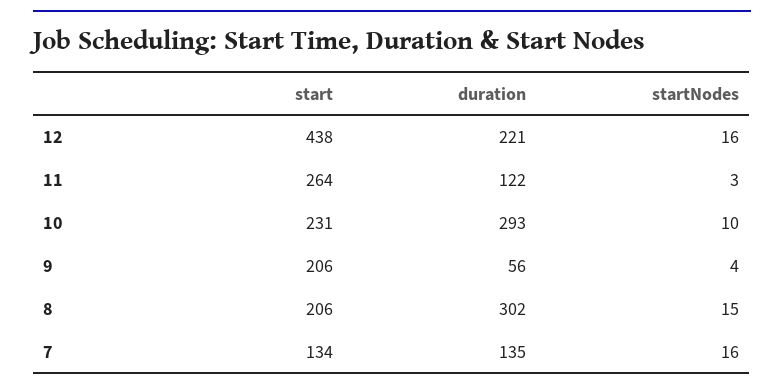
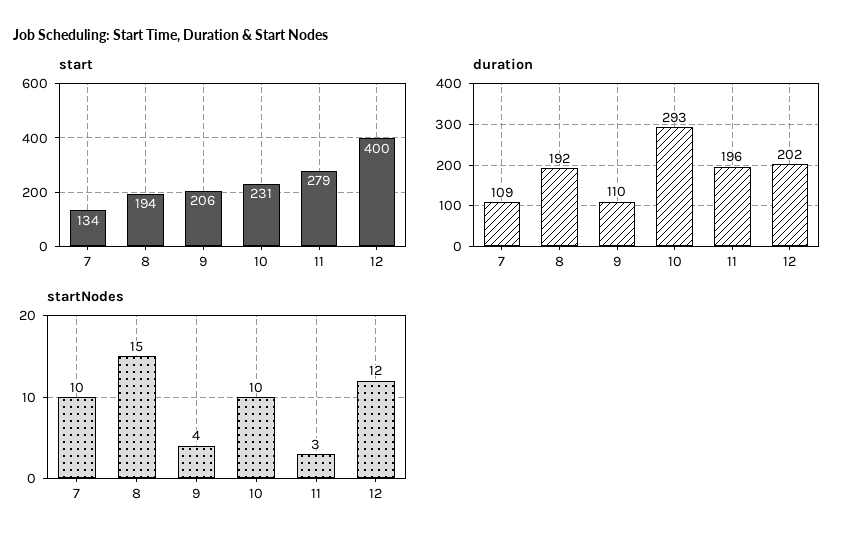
  {
    "start": {
-     "12": 438,
+     "12": 400,
-     "11": 264,
+     "11": 279,
      "10": 231,
      "9": 206,
-     "8": 206,
+     "8": 194,
      "7": 134
    },
    "duration": {
-     "12": 221,
+     "12": 202,
-     "11": 122,
+     "11": 196,
      "10": 293,
-     "9": 56,
+     "9": 110,
-     "8": 302,
+     "8": 192,
-     "7": 135
+     "7": 109
    },
    "startNodes": {
-     "12": 16,
+     "12": 12,
      "11": 3,
      "10": 10,
      "9": 4,
      "8": 15,
-     "7": 16
+     "7": 10
    }
  }

